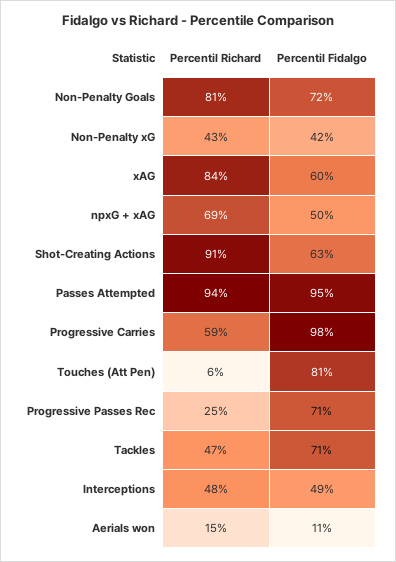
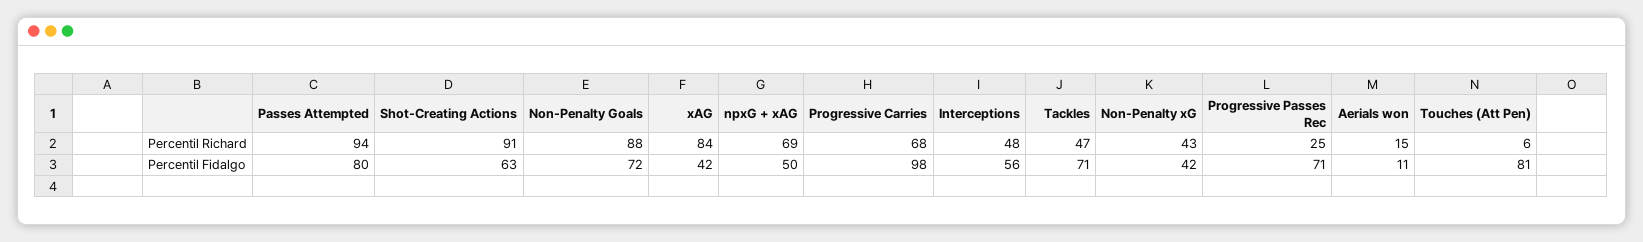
  {
    "Percentil Richard": {
-     "Non-Penalty Goals": 81,
+     "Non-Penalty Goals": 88,
      "Non-Penalty xG": 43,
      "xAG": 84,
      "npxG + xAG": 69,
      "Shot-Creating Actions": 91,
      "Passes Attempted": 94,
-     "Progressive Carries": 59,
+     "Progressive Carries": 68,
      "Touches (Att Pen)": 6,
      "Progressive Passes Rec": 25,
      "Tackles": 47,
      "Interceptions": 48,
      "Aerials won": 15
    },
    "Percentil Fidalgo": {
      "Non-Penalty Goals": 72,
      "Non-Penalty xG": 42,
-     "xAG": 60,
+     "xAG": 42,
      "npxG + xAG": 50,
      "Shot-Creating Actions": 63,
-     "Passes Attempted": 95,
+     "Passes Attempted": 80,
      "Progressive Carries": 98,
      "Touches (Att Pen)": 81,
      "Progressive Passes Rec": 71,
      "Tackles": 71,
-     "Interceptions": 49,
+     "Interceptions": 56,
      "Aerials won": 11
    }
  }

